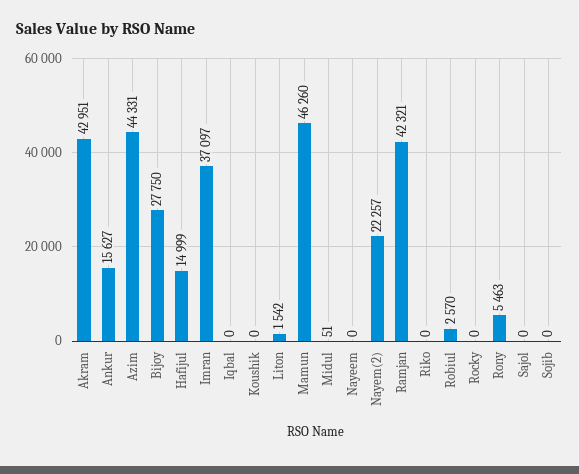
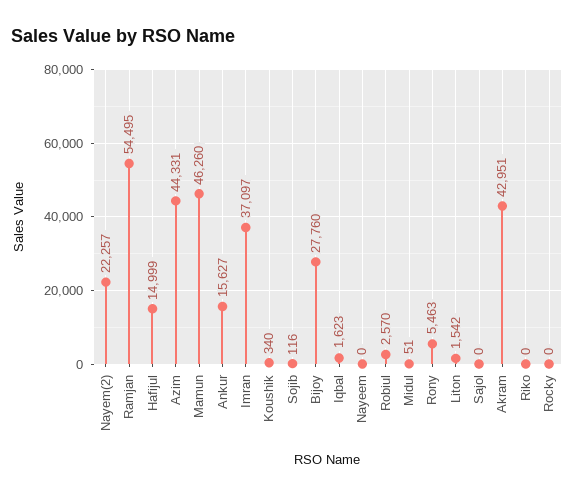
  {
    "Akram": 42951,
    "Ankur": 15627,
    "Azim": 44331,
-   "Bijoy": 27750,
+   "Bijoy": 27760,
    "Hafijul": 14999,
    "Imran": 37097,
-   "Iqbal": 0,
+   "Iqbal": 1623,
-   "Koushik": 0,
+   "Koushik": 340,
    "Liton": 1542,
    "Mamun": 46260,
    "Midul": 51,
    "Nayeem": 0,
    "Nayem(2)": 22257,
-   "Ramjan": 42321,
+   "Ramjan": 54495,
    "Riko": 0,
    "Robiul": 2570,
    "Rocky": 0,
    "Rony": 5463,
    "Sajol": 0,
-   "Sojib": 0
+   "Sojib": 116
  }

